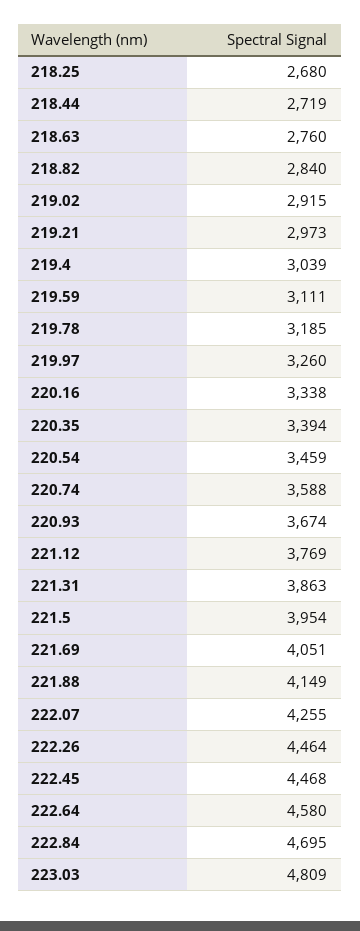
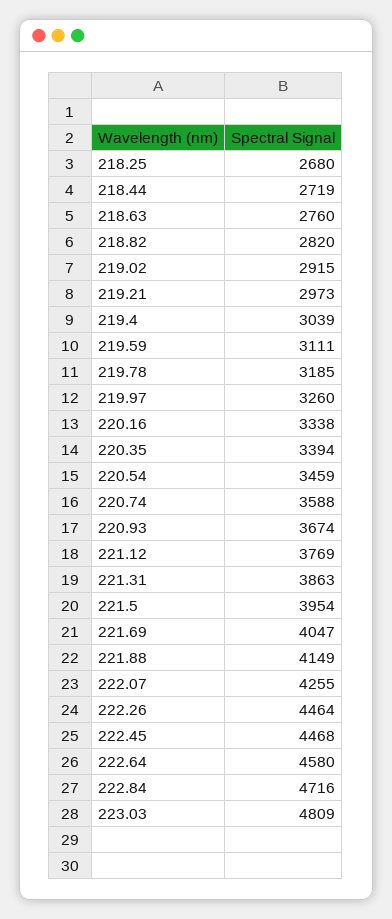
  {
    "218.25": 2680,
    "218.44": 2719,
    "218.63": 2760,
-   "218.82": 2840,
+   "218.82": 2820,
    "219.02": 2915,
    "219.21": 2973,
    "219.4": 3039,
    "219.59": 3111,
    "219.78": 3185,
    "219.97": 3260,
    "220.16": 3338,
    "220.35": 3394,
    "220.54": 3459,
    "220.74": 3588,
    "220.93": 3674,
    "221.12": 3769,
    "221.31": 3863,
    "221.5": 3954,
-   "221.69": 4051,
+   "221.69": 4047,
    "221.88": 4149,
    "222.07": 4255,
    "222.26": 4464,
    "222.45": 4468,
    "222.64": 4580,
-   "222.84": 4695,
+   "222.84": 4716,
    "223.03": 4809
  }

